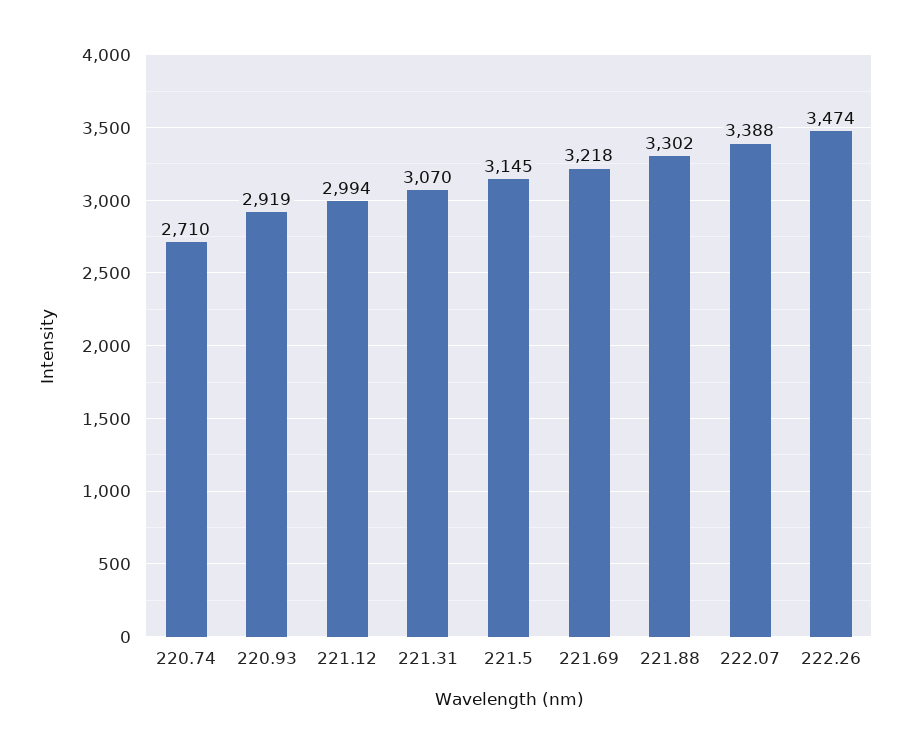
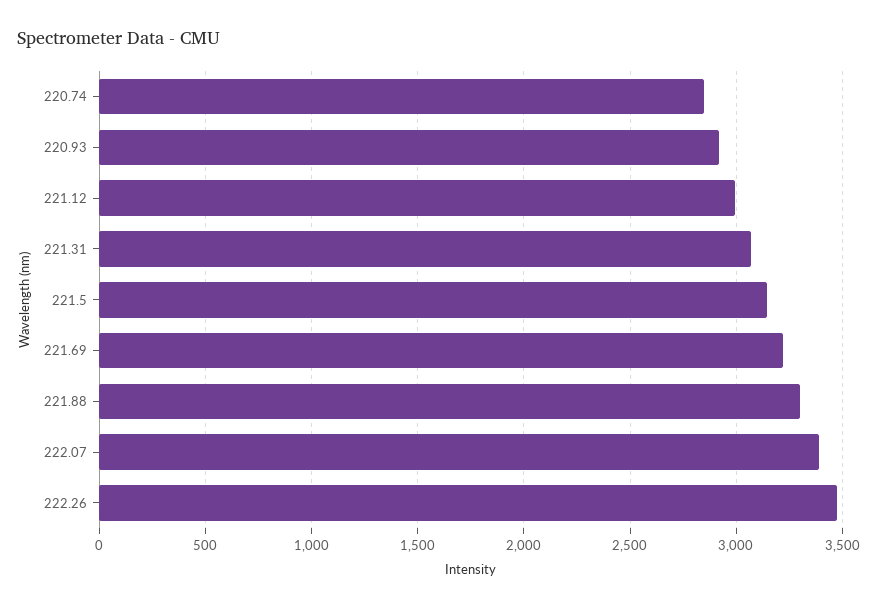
  {
-   "220.74": 2710,
+   "220.74": 2850,
    "220.93": 2919,
    "221.12": 2994,
    "221.31": 3070,
    "221.5": 3145,
    "221.69": 3218,
    "221.88": 3302,
    "222.07": 3388,
    "222.26": 3474
  }

